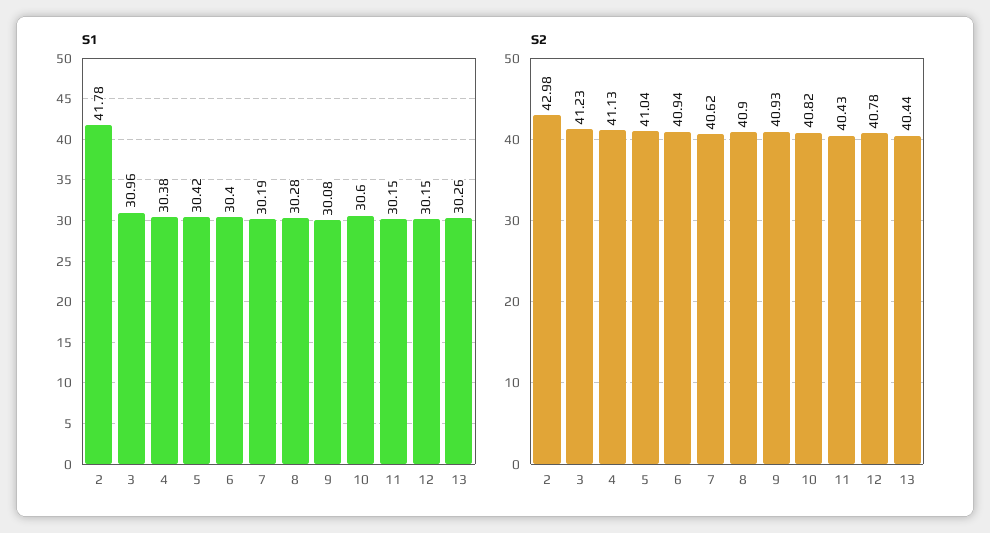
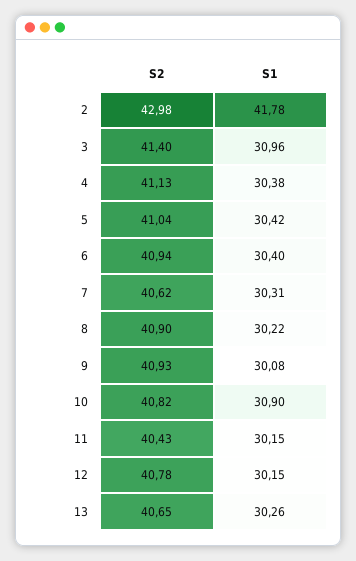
  {
    "S1": {
      "2": 41.78,
      "3": 30.96,
      "4": 30.38,
      "5": 30.42,
      "6": 30.4,
-     "7": 30.19,
+     "7": 30.31,
-     "8": 30.28,
+     "8": 30.22,
      "9": 30.08,
-     "10": 30.6,
+     "10": 30.9,
      "11": 30.15,
      "12": 30.15,
      "13": 30.26
    },
    "S2": {
      "2": 42.98,
-     "3": 41.23,
+     "3": 41.4,
      "4": 41.13,
      "5": 41.04,
      "6": 40.94,
      "7": 40.62,
      "8": 40.9,
      "9": 40.93,
      "10": 40.82,
      "11": 40.43,
      "12": 40.78,
-     "13": 40.44
+     "13": 40.65
    }
  }

